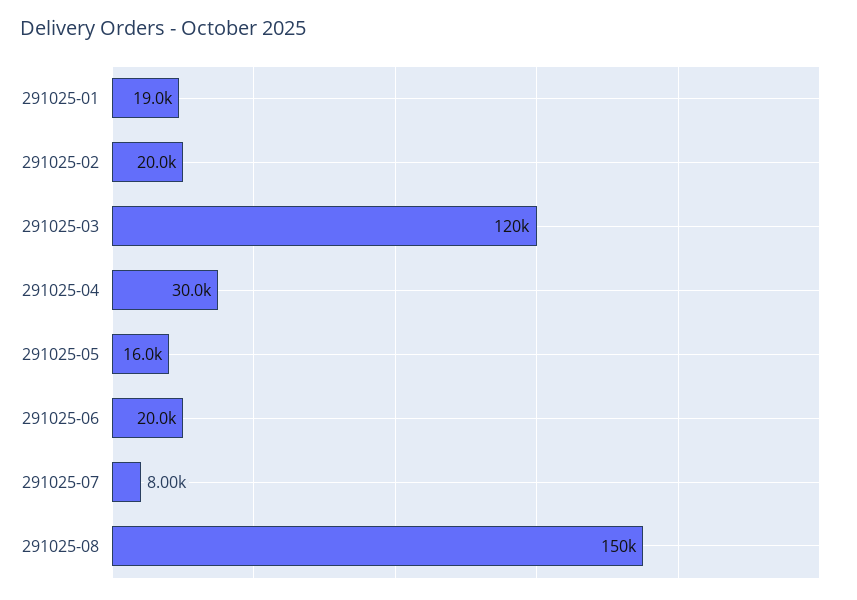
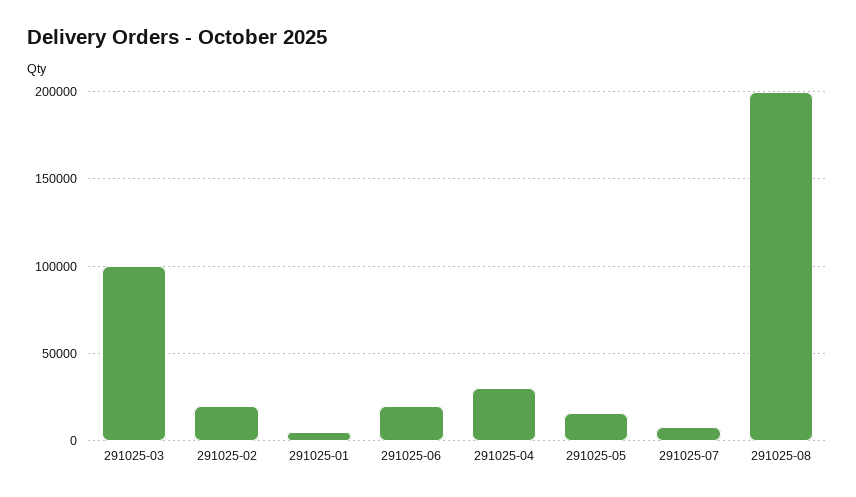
  {
-   "291025-01": 19000,
+   "291025-01": 5000,
    "291025-02": 20000,
-   "291025-03": 120000,
+   "291025-03": 100000,
    "291025-04": 30000,
    "291025-05": 16000,
    "291025-06": 20000,
    "291025-07": 8000,
-   "291025-08": 150000
+   "291025-08": 200000
  }

